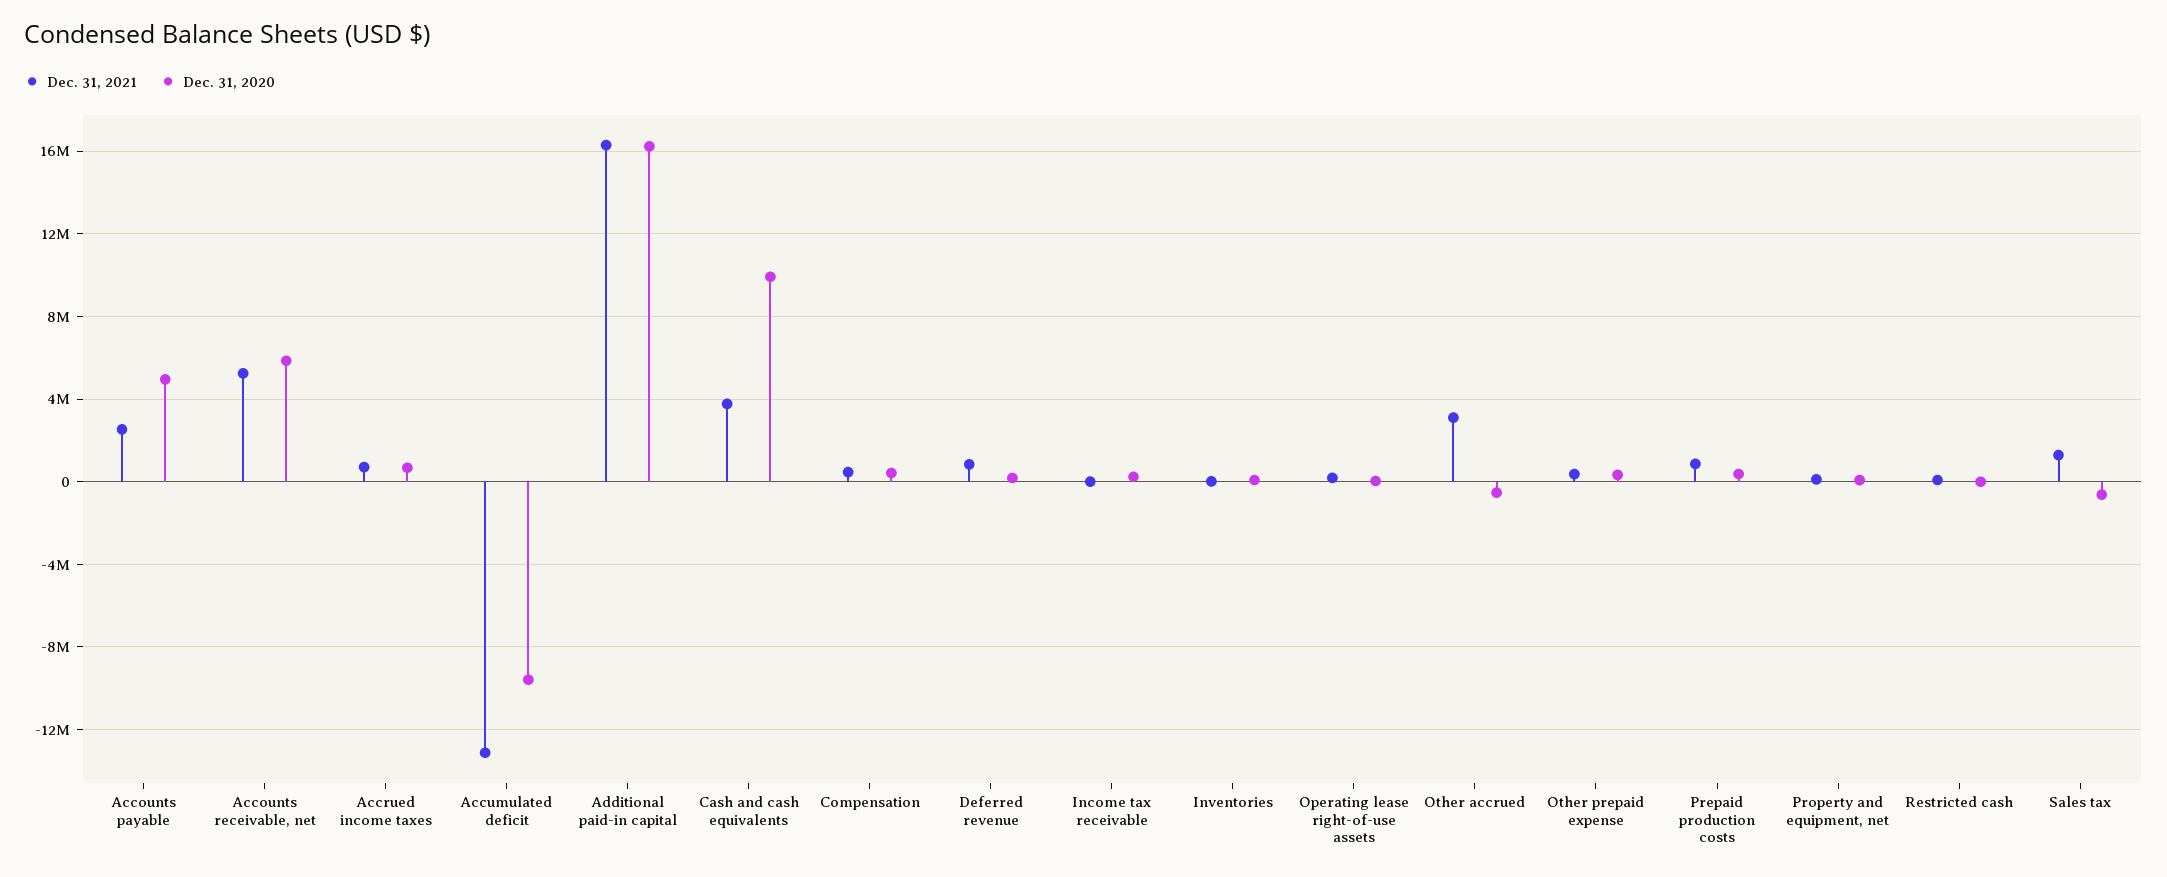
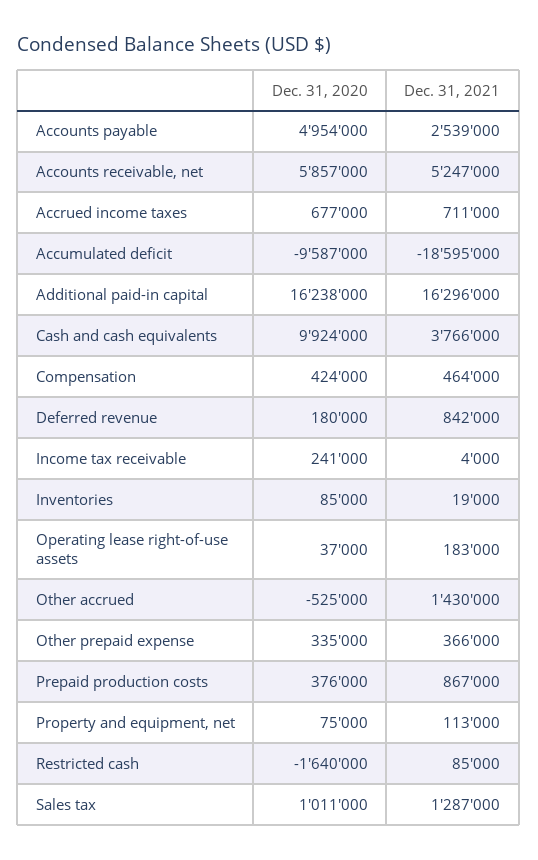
  {
    "Dec. 31, 2021": {
      "Accounts payable": 2539000,
      "Accounts receivable, net": 5247000,
      "Accrued income taxes": 711000,
-     "Accumulated deficit": -13000000,
+     "Accumulated deficit": -18595000,
      "Additional paid-in capital": 16296000,
      "Cash and cash equivalents": 3766000,
      "Compensation": 464000,
      "Deferred revenue": 842000,
      "Income tax receivable": 4000,
      "Inventories": 19000,
      "Operating lease right-of-use assets": 183000,
-     "Other accrued": 3000000,
+     "Other accrued": 1430000,
      "Other prepaid expense": 366000,
      "Prepaid production costs": 867000,
      "Property and equipment, net": 113000,
      "Restricted cash": 85000,
      "Sales tax": 1287000
    },
    "Dec. 31, 2020": {
      "Accounts payable": 4954000,
      "Accounts receivable, net": 5857000,
      "Accrued income taxes": 677000,
      "Accumulated deficit": -9587000,
      "Additional paid-in capital": 16238000,
      "Cash and cash equivalents": 9924000,
      "Compensation": 424000,
      "Deferred revenue": 180000,
      "Income tax receivable": 241000,
      "Inventories": 85000,
      "Operating lease right-of-use assets": 37000,
      "Other accrued": -525000,
      "Other prepaid expense": 335000,
      "Prepaid production costs": 376000,
      "Property and equipment, net": 75000,
-     "Restricted cash": 0,
+     "Restricted cash": -1640000,
-     "Sales tax": -500000
+     "Sales tax": 1011000
    }
  }

